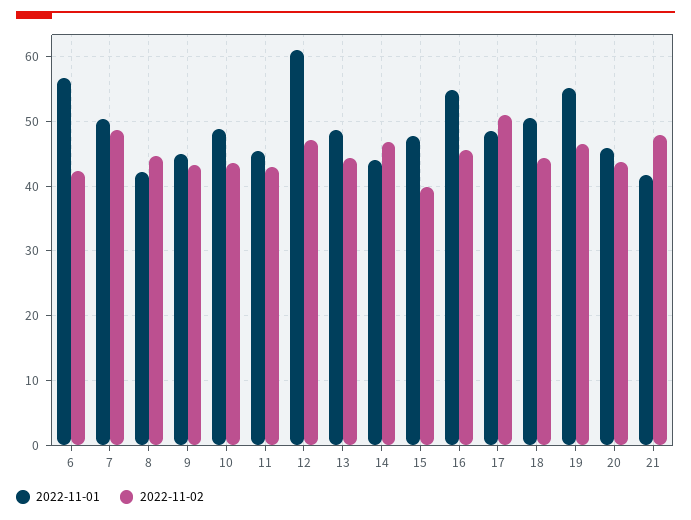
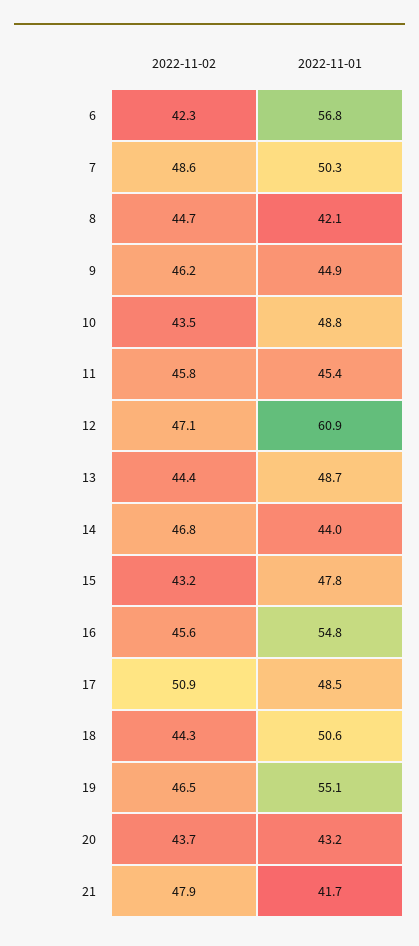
  {
    "2022-11-01": {
      "6": 56.8,
      "7": 50.3,
      "8": 42.1,
      "9": 44.9,
      "10": 48.8,
      "11": 45.4,
      "12": 60.9,
      "13": 48.7,
      "14": 44,
      "15": 47.8,
      "16": 54.8,
      "17": 48.5,
      "18": 50.6,
      "19": 55.1,
-     "20": 46,
+     "20": 43.2,
      "21": 41.7
    },
    "2022-11-02": {
      "6": 42.3,
      "7": 48.6,
      "8": 44.7,
-     "9": 43,
+     "9": 46.2,
      "10": 43.5,
-     "11": 43,
+     "11": 45.8,
      "12": 47.1,
      "13": 44.4,
      "14": 46.8,
-     "15": 40,
+     "15": 43.2,
      "16": 45.6,
      "17": 50.9,
      "18": 44.3,
      "19": 46.5,
      "20": 43.7,
      "21": 47.9
    }
  }

